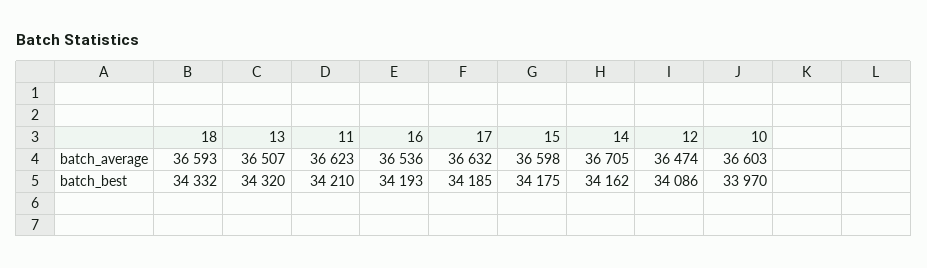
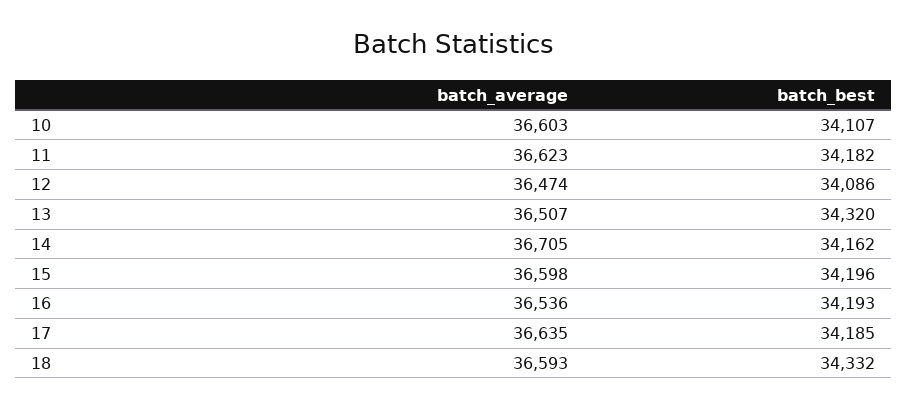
  {
    "18": {
      "batch_average": 36593,
      "batch_best": 34332
    },
    "13": {
      "batch_average": 36507,
      "batch_best": 34320
    },
    "11": {
      "batch_average": 36623,
-     "batch_best": 34210
+     "batch_best": 34182
    },
    "16": {
      "batch_average": 36536,
      "batch_best": 34193
    },
    "17": {
-     "batch_average": 36632,
+     "batch_average": 36635,
      "batch_best": 34185
    },
    "15": {
      "batch_average": 36598,
-     "batch_best": 34175
+     "batch_best": 34196
    },
    "14": {
      "batch_average": 36705,
      "batch_best": 34162
    },
    "12": {
      "batch_average": 36474,
      "batch_best": 34086
    },
    "10": {
      "batch_average": 36603,
-     "batch_best": 33970
+     "batch_best": 34107
    }
  }

